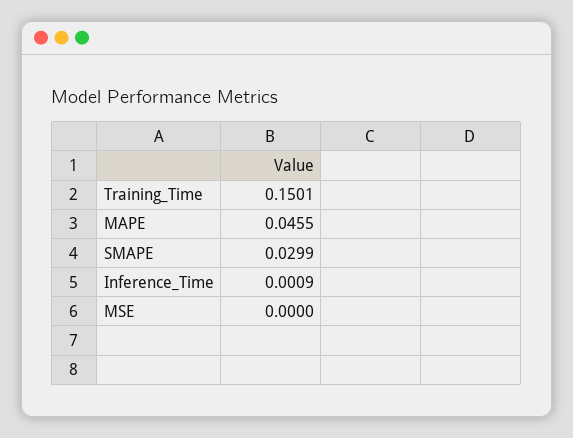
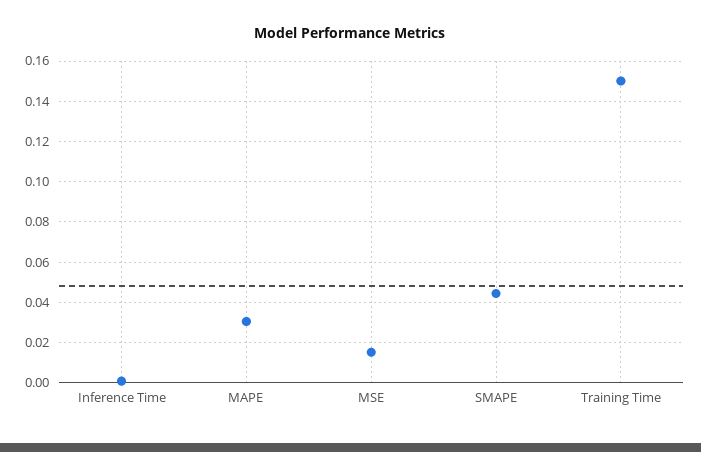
  {
    "Training_Time": 0.1501,
-   "MAPE": 0.0455,
+   "MAPE": 0.03,
-   "SMAPE": 0.0299,
+   "SMAPE": 0.045,
    "Inference_Time": 0.0009,
-   "MSE": 0
+   "MSE": 0.015
  }

